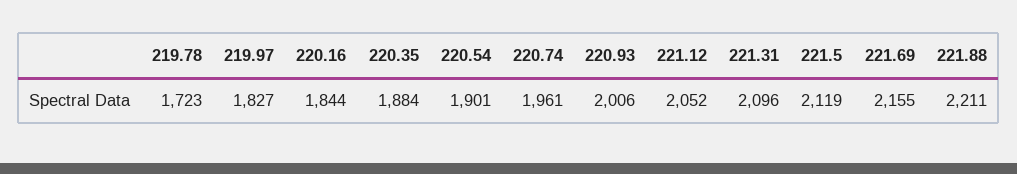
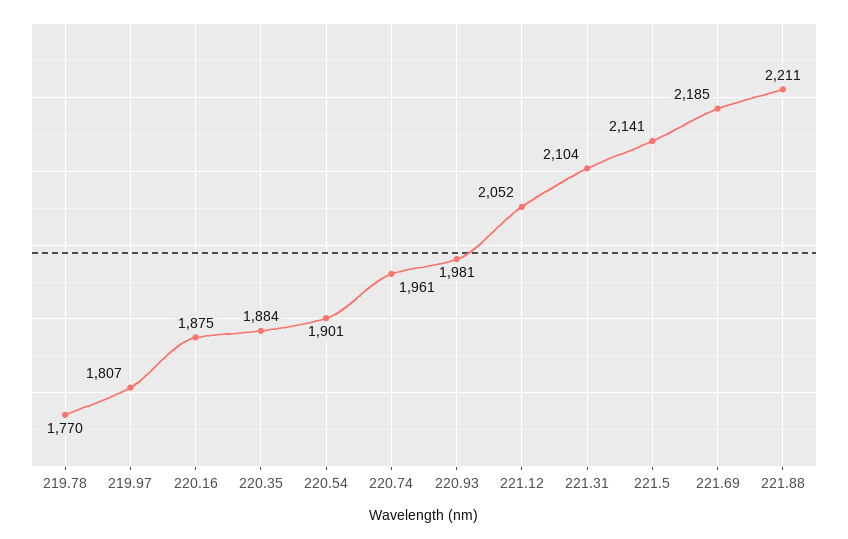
  {
-   "219.78": 1723,
+   "219.78": 1770,
-   "219.97": 1827,
+   "219.97": 1807,
-   "220.16": 1844,
+   "220.16": 1875,
    "220.35": 1884,
    "220.54": 1901,
    "220.74": 1961,
-   "220.93": 2006,
+   "220.93": 1981,
    "221.12": 2052,
-   "221.31": 2096,
+   "221.31": 2104,
-   "221.5": 2119,
+   "221.5": 2141,
-   "221.69": 2155,
+   "221.69": 2185,
    "221.88": 2211
  }

